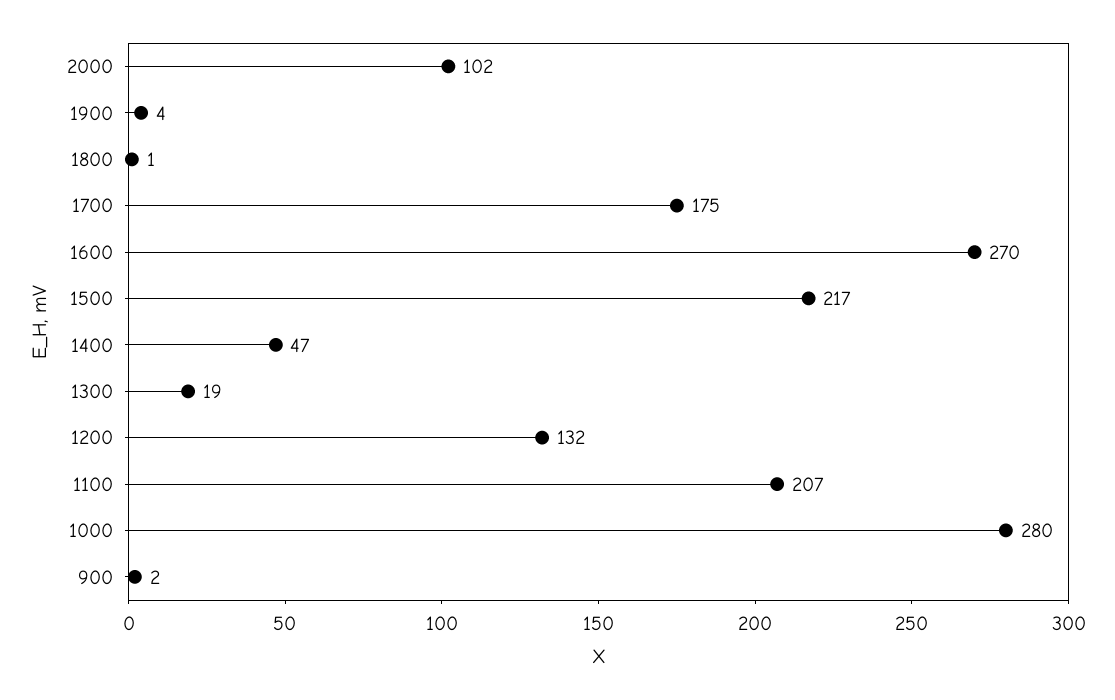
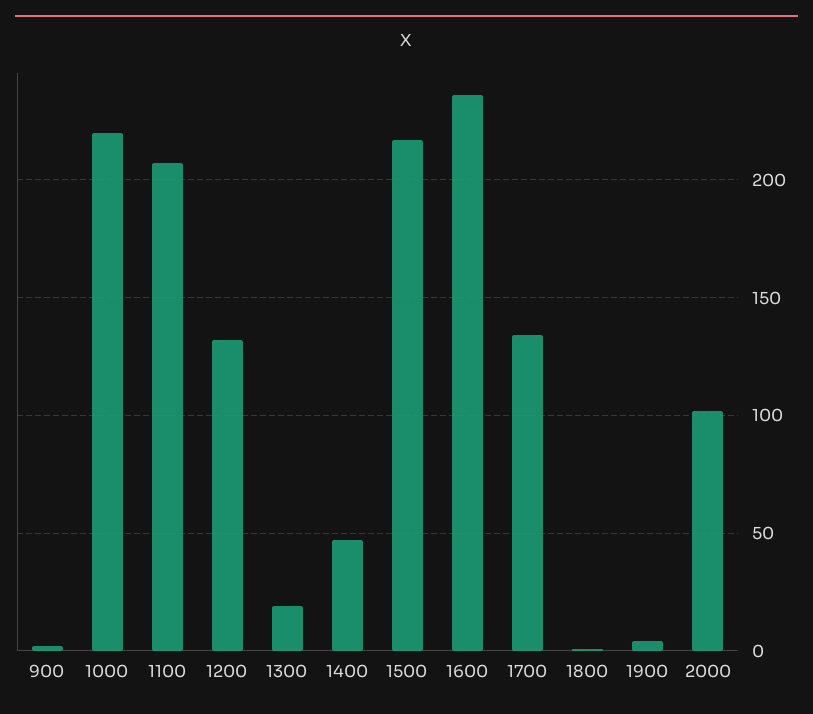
  {
    "2000": 102,
    "1900": 4,
    "1800": 1,
-   "1700": 175,
+   "1700": 135,
-   "1600": 270,
+   "1600": 235,
    "1500": 217,
    "1400": 47,
    "1300": 19,
    "1200": 132,
    "1100": 207,
-   "1000": 280,
+   "1000": 220,
    "900": 2
  }

